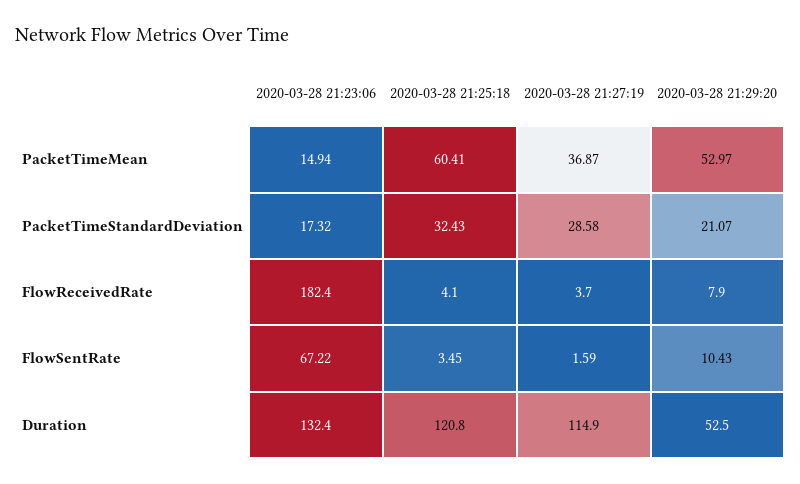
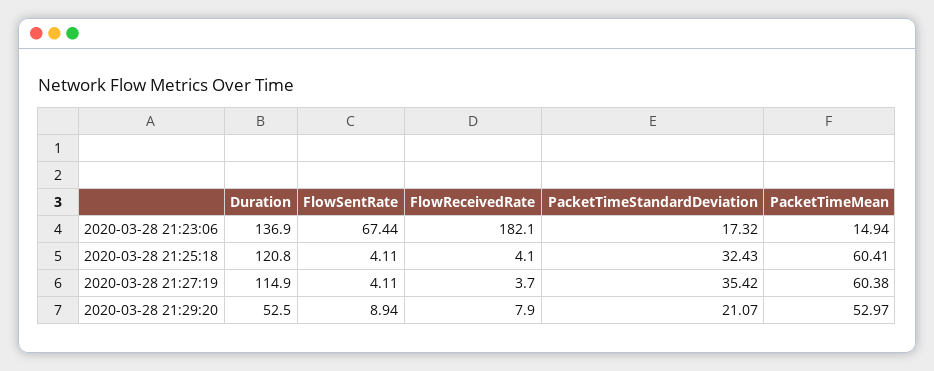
  {
    "2020-03-28 21:23:06": {
      "PacketTimeMean": 14.94,
      "PacketTimeStandardDeviation": 17.32,
-     "FlowReceivedRate": 182.4,
+     "FlowReceivedRate": 182.1,
-     "FlowSentRate": 67.22,
+     "FlowSentRate": 67.44,
-     "Duration": 132.4
+     "Duration": 136.9
    },
    "2020-03-28 21:25:18": {
      "PacketTimeMean": 60.41,
      "PacketTimeStandardDeviation": 32.43,
      "FlowReceivedRate": 4.1,
-     "FlowSentRate": 3.45,
+     "FlowSentRate": 4.11,
      "Duration": 120.8
    },
    "2020-03-28 21:27:19": {
-     "PacketTimeMean": 36.87,
+     "PacketTimeMean": 60.38,
-     "PacketTimeStandardDeviation": 28.58,
+     "PacketTimeStandardDeviation": 35.42,
      "FlowReceivedRate": 3.7,
-     "FlowSentRate": 1.59,
+     "FlowSentRate": 4.11,
      "Duration": 114.9
    },
    "2020-03-28 21:29:20": {
      "PacketTimeMean": 52.97,
      "PacketTimeStandardDeviation": 21.07,
      "FlowReceivedRate": 7.9,
-     "FlowSentRate": 10.43,
+     "FlowSentRate": 8.94,
      "Duration": 52.5
    }
  }

